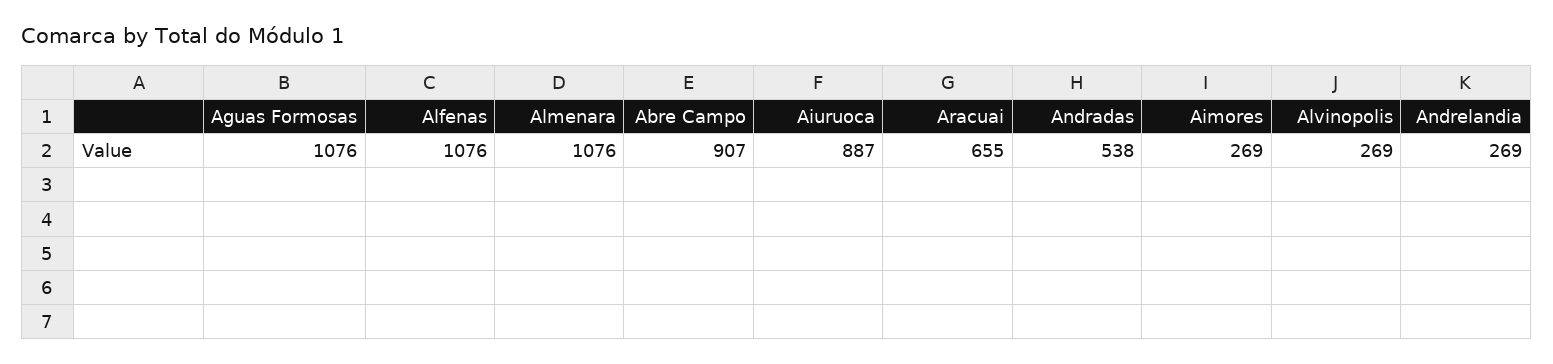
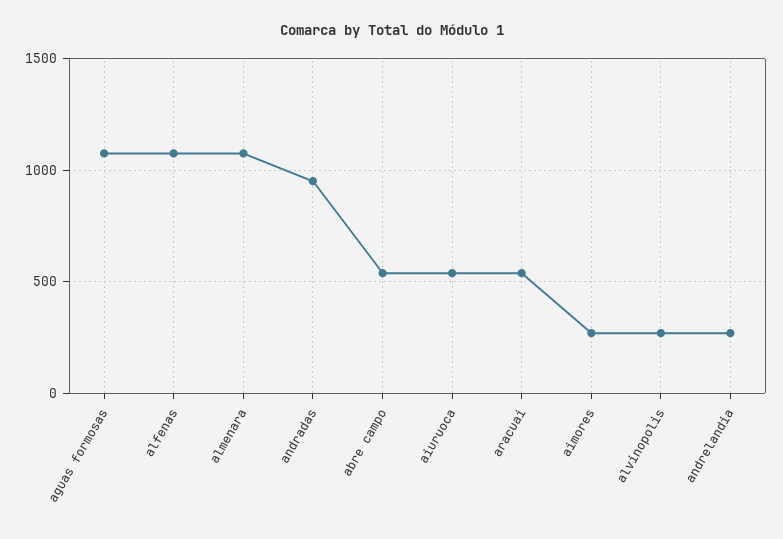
  {
    "Aguas Formosas": 1076,
    "Alfenas": 1076,
    "Almenara": 1076,
-   "Abre Campo": 907,
+   "Abre Campo": 550,
-   "Aiuruoca": 887,
+   "Aiuruoca": 550,
-   "Aracuai": 655,
+   "Aracuai": 550,
-   "Andradas": 538,
+   "Andradas": 950,
    "Aimores": 269,
    "Alvinopolis": 269,
    "Andrelandia": 269
  }

